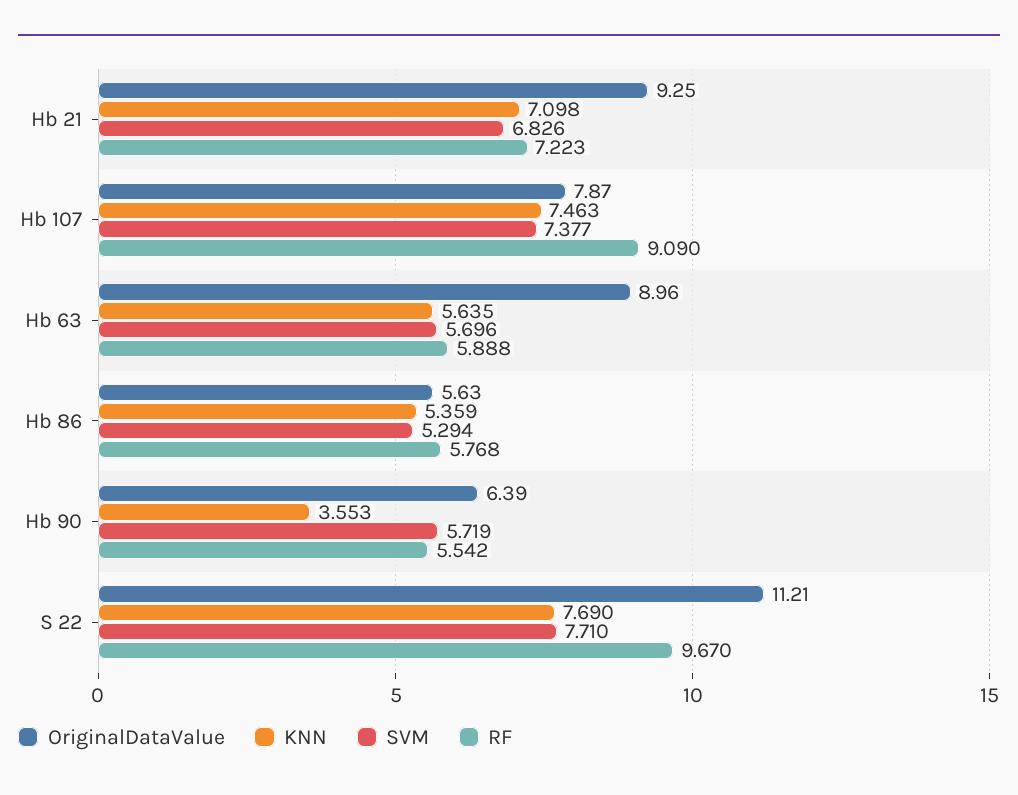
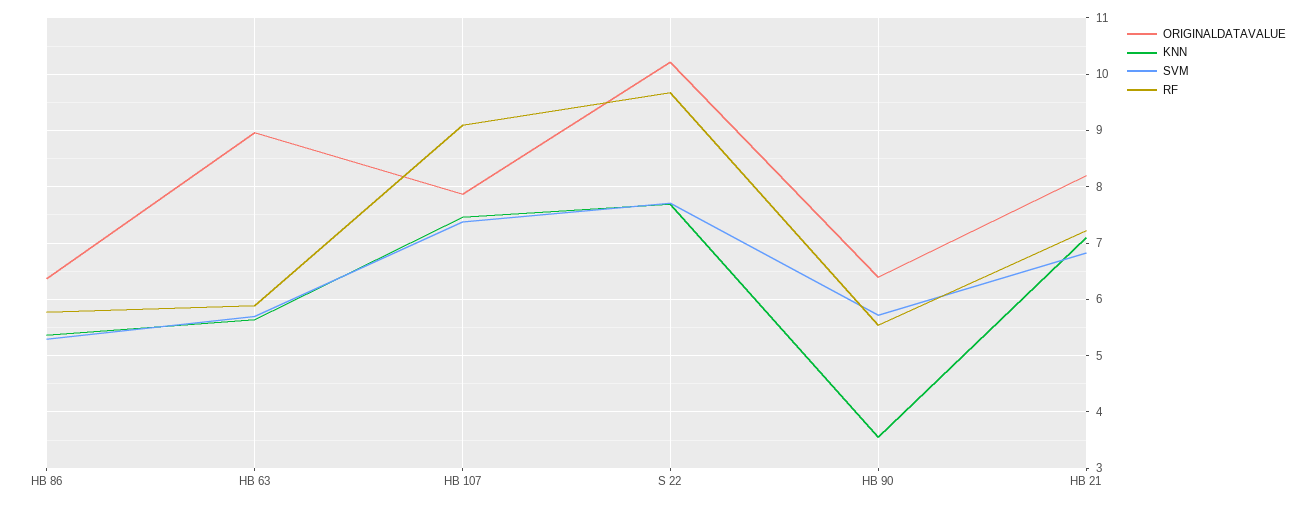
  {
    "OriginalDataValue": {
-     "Hb 21": 9.25,
+     "Hb 21": 8.2,
      "Hb 107": 7.87,
      "Hb 63": 8.96,
-     "Hb 86": 5.63,
+     "Hb 86": 6.4,
      "Hb 90": 6.39,
-     "S 22": 11.21
+     "S 22": 10.2
    },
    "KNN": {
      "Hb 21": 7.098,
      "Hb 107": 7.463,
      "Hb 63": 5.635,
      "Hb 86": 5.359,
      "Hb 90": 3.553,
      "S 22": 7.69
    },
    "SVM": {
      "Hb 21": 6.826,
      "Hb 107": 7.377,
      "Hb 63": 5.696,
      "Hb 86": 5.294,
      "Hb 90": 5.719,
      "S 22": 7.71
    },
    "RF": {
      "Hb 21": 7.223,
      "Hb 107": 9.09,
      "Hb 63": 5.888,
      "Hb 86": 5.768,
      "Hb 90": 5.542,
      "S 22": 9.67
    }
  }

